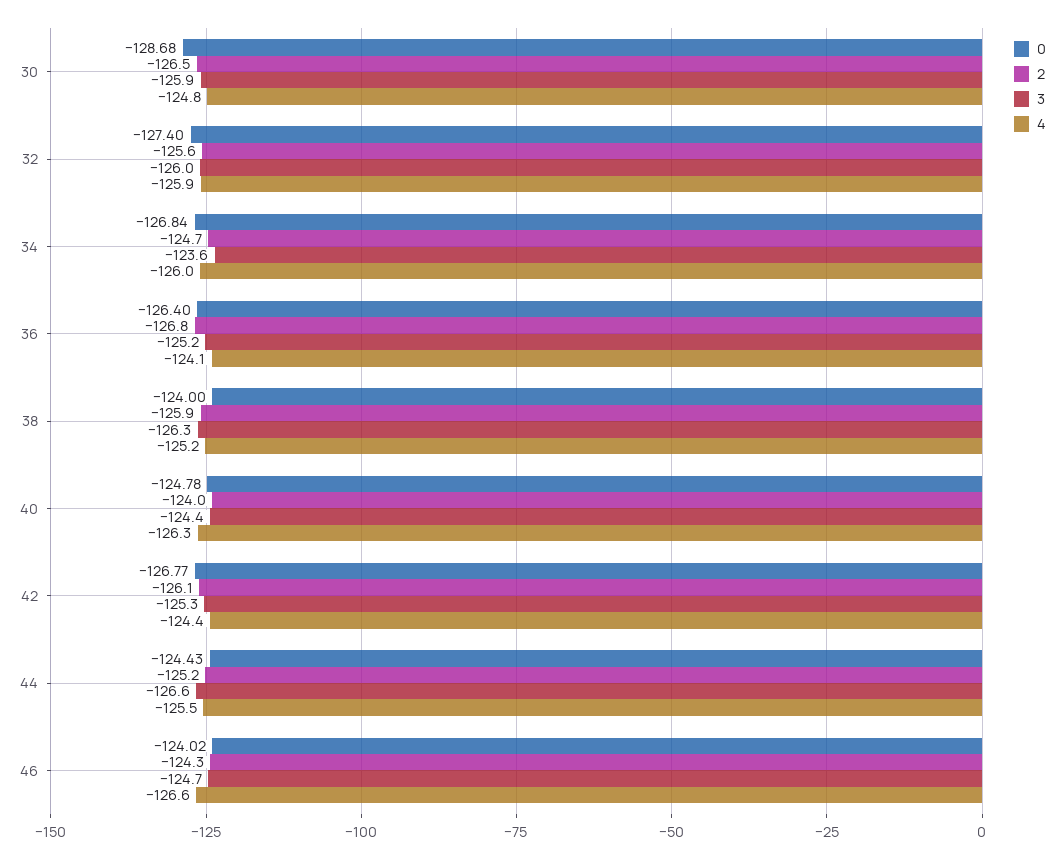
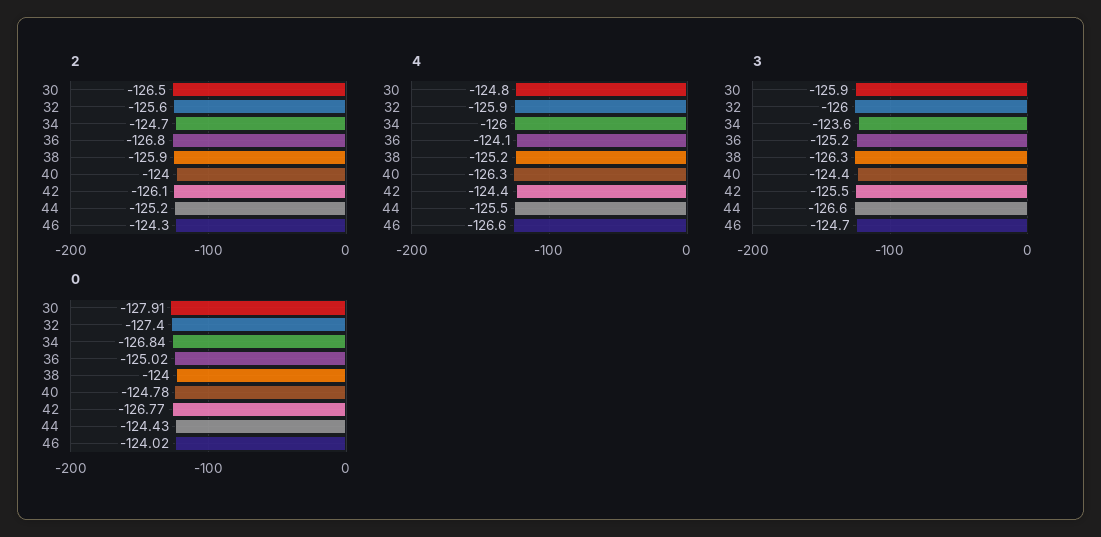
  {
    "0": {
-     "30": -128.68,
+     "30": -127.91,
      "32": -127.4,
      "34": -126.84,
-     "36": -126.4,
+     "36": -125.02,
      "38": -124,
      "40": -124.78,
      "42": -126.77,
      "44": -124.43,
      "46": -124.02
    },
    "2": {
      "30": -126.5,
      "32": -125.6,
      "34": -124.7,
      "36": -126.8,
      "38": -125.9,
      "40": -124,
      "42": -126.1,
      "44": -125.2,
      "46": -124.3
    },
    "3": {
      "30": -125.9,
      "32": -126,
      "34": -123.6,
      "36": -125.2,
      "38": -126.3,
      "40": -124.4,
-     "42": -125.3,
+     "42": -125.5,
      "44": -126.6,
      "46": -124.7
    },
    "4": {
      "30": -124.8,
      "32": -125.9,
      "34": -126,
      "36": -124.1,
      "38": -125.2,
      "40": -126.3,
      "42": -124.4,
      "44": -125.5,
      "46": -126.6
    }
  }

